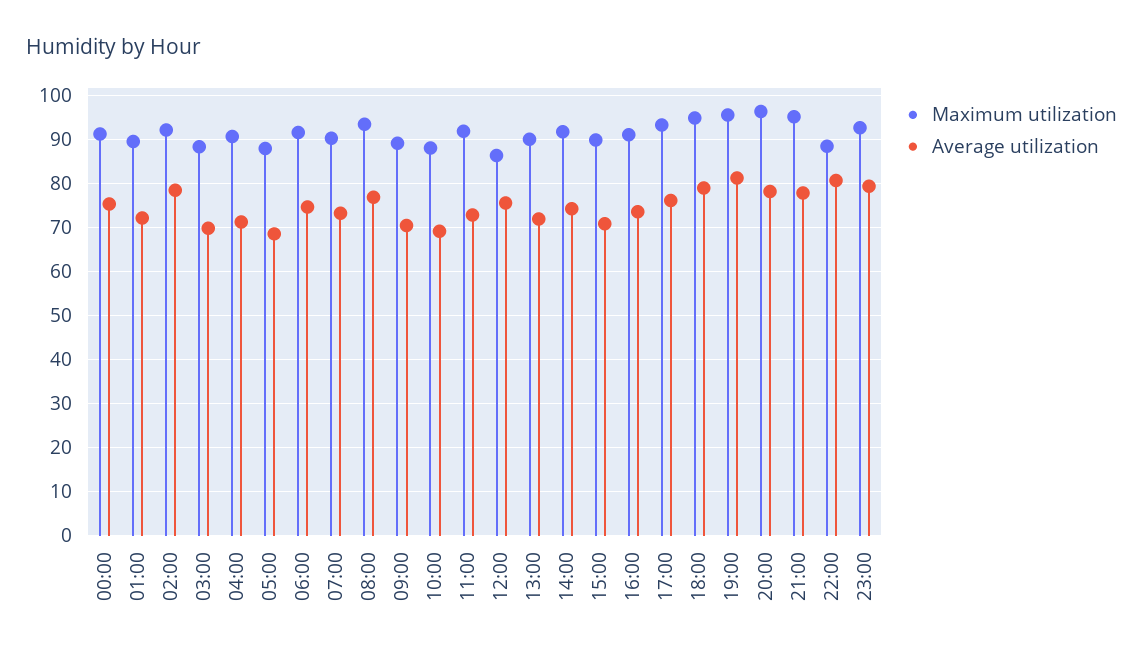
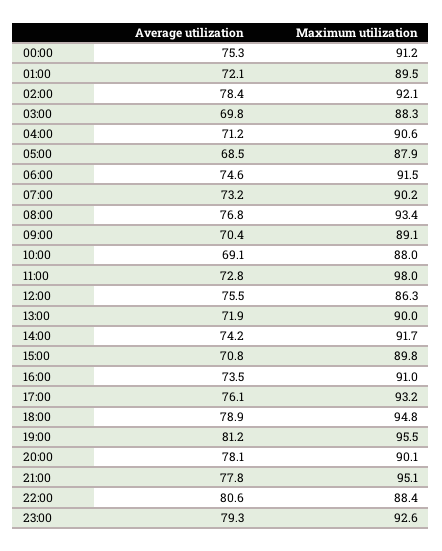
  {
    "Maximum utilization": {
      "00:00": 91.2,
      "01:00": 89.5,
      "02:00": 92.1,
      "03:00": 88.3,
      "04:00": 90.6,
      "05:00": 87.9,
      "06:00": 91.5,
      "07:00": 90.2,
      "08:00": 93.4,
      "09:00": 89.1,
      "10:00": 88,
-     "11:00": 92,
+     "11:00": 98,
      "12:00": 86.3,
      "13:00": 90,
      "14:00": 91.7,
      "15:00": 89.8,
      "16:00": 91,
      "17:00": 93.2,
      "18:00": 94.8,
      "19:00": 95.5,
-     "20:00": 96,
+     "20:00": 90.1,
      "21:00": 95.1,
      "22:00": 88.4,
      "23:00": 92.6
    },
    "Average utilization": {
      "00:00": 75.3,
      "01:00": 72.1,
      "02:00": 78.4,
      "03:00": 69.8,
      "04:00": 71.2,
      "05:00": 68.5,
      "06:00": 74.6,
      "07:00": 73.2,
      "08:00": 76.8,
      "09:00": 70.4,
      "10:00": 69.1,
      "11:00": 72.8,
      "12:00": 75.5,
      "13:00": 71.9,
      "14:00": 74.2,
      "15:00": 70.8,
      "16:00": 73.5,
      "17:00": 76.1,
      "18:00": 78.9,
      "19:00": 81.2,
      "20:00": 78.1,
      "21:00": 77.8,
      "22:00": 80.6,
      "23:00": 79.3
    }
  }

